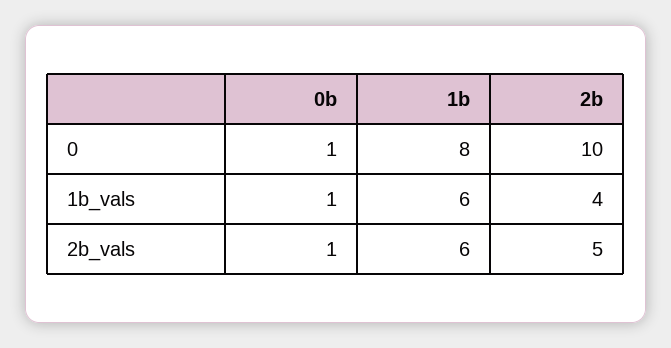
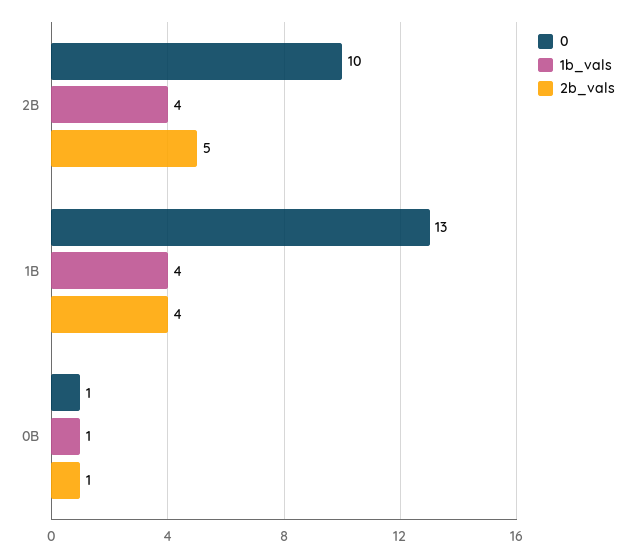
  {
    "0": {
      "0b": 1,
-     "1b": 8,
+     "1b": 13,
      "2b": 10
    },
    "1b_vals": {
      "0b": 1,
-     "1b": 6,
+     "1b": 4,
      "2b": 4
    },
    "2b_vals": {
      "0b": 1,
-     "1b": 6,
+     "1b": 4,
      "2b": 5
    }
  }

